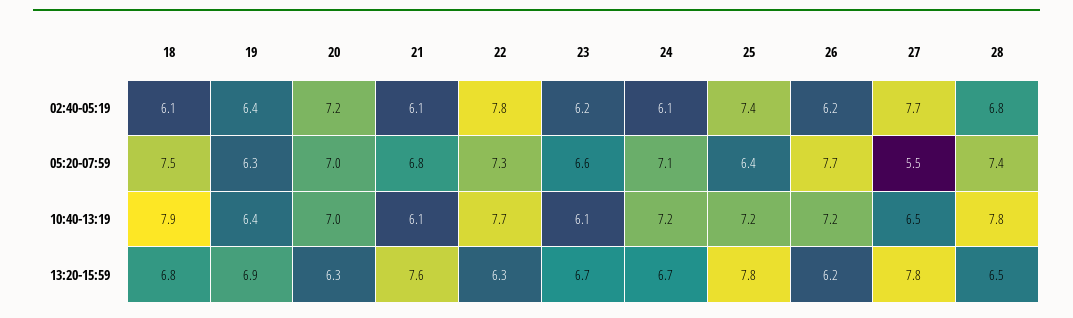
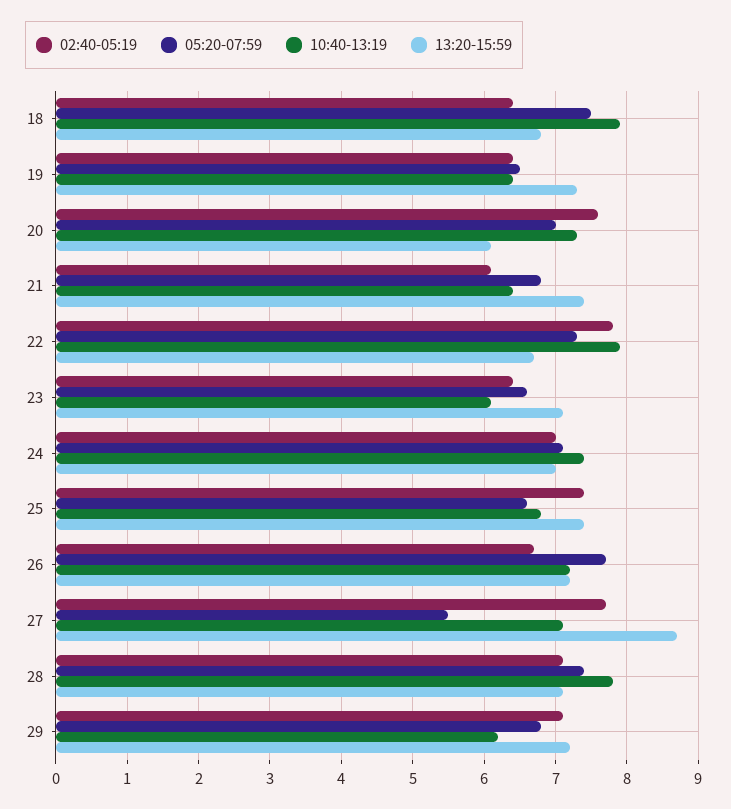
  {
    "02:40-05:19": {
-     "18": 6.1,
+     "18": 6.4,
      "19": 6.4,
-     "20": 7.2,
+     "20": 7.6,
      "21": 6.1,
      "22": 7.8,
-     "23": 6.2,
+     "23": 6.4,
-     "24": 6.1,
+     "24": 7,
      "25": 7.4,
-     "26": 6.2,
+     "26": 6.7,
      "27": 7.7,
-     "28": 6.8
+     "28": 7.1,
+     "29": 7.1
    },
    "05:20-07:59": {
      "18": 7.5,
-     "19": 6.3,
+     "19": 6.5,
      "20": 7,
      "21": 6.8,
      "22": 7.3,
      "23": 6.6,
      "24": 7.1,
-     "25": 6.4,
+     "25": 6.6,
      "26": 7.7,
      "27": 5.5,
-     "28": 7.4
+     "28": 7.4,
+     "29": 6.8
    },
    "10:40-13:19": {
      "18": 7.9,
      "19": 6.4,
-     "20": 7,
+     "20": 7.3,
-     "21": 6.1,
+     "21": 6.4,
-     "22": 7.7,
+     "22": 7.9,
      "23": 6.1,
-     "24": 7.2,
+     "24": 7.4,
-     "25": 7.2,
+     "25": 6.8,
      "26": 7.2,
-     "27": 6.5,
+     "27": 7.1,
-     "28": 7.8
+     "28": 7.8,
+     "29": 6.2
    },
    "13:20-15:59": {
      "18": 6.8,
-     "19": 6.9,
+     "19": 7.3,
-     "20": 6.3,
+     "20": 6.1,
-     "21": 7.6,
+     "21": 7.4,
-     "22": 6.3,
+     "22": 6.7,
-     "23": 6.7,
+     "23": 7.1,
-     "24": 6.7,
+     "24": 7,
-     "25": 7.8,
+     "25": 7.4,
-     "26": 6.2,
+     "26": 7.2,
-     "27": 7.8,
+     "27": 8.7,
-     "28": 6.5
+     "28": 7.1,
+     "29": 7.2
    }
  }

